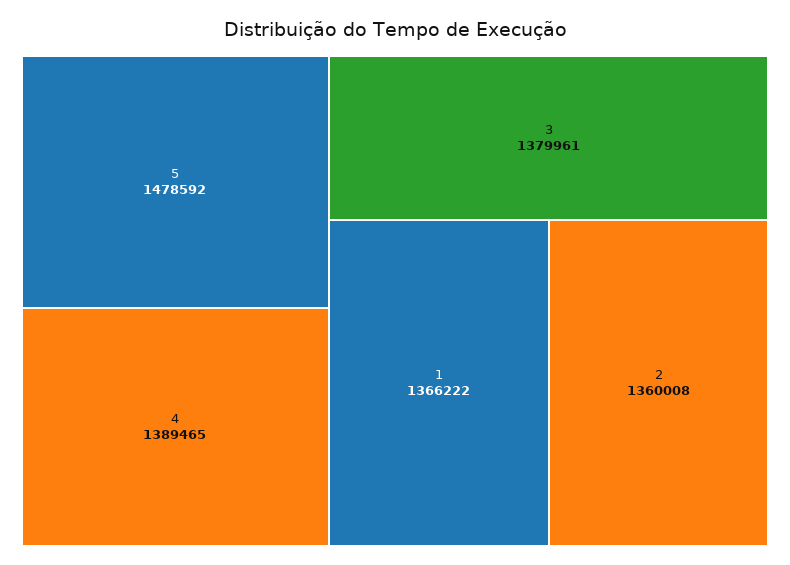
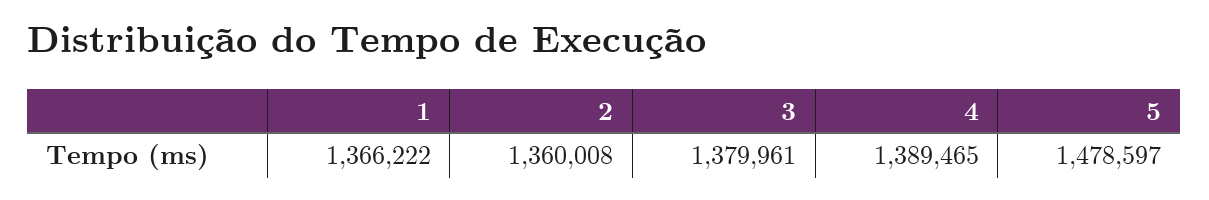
  {
-   "5": 1478592,
+   "5": 1478597,
    "4": 1389465,
    "3": 1379961,
    "1": 1366222,
    "2": 1360008
  }

